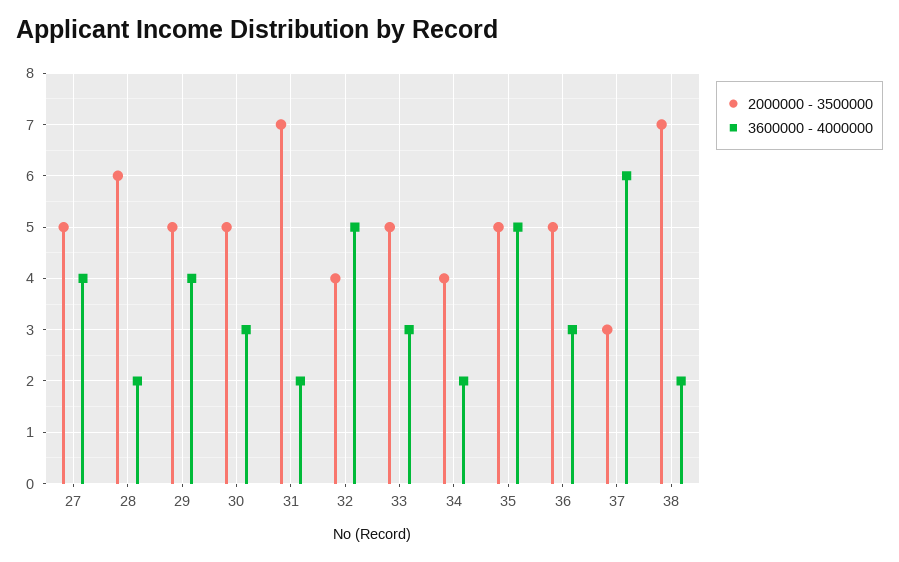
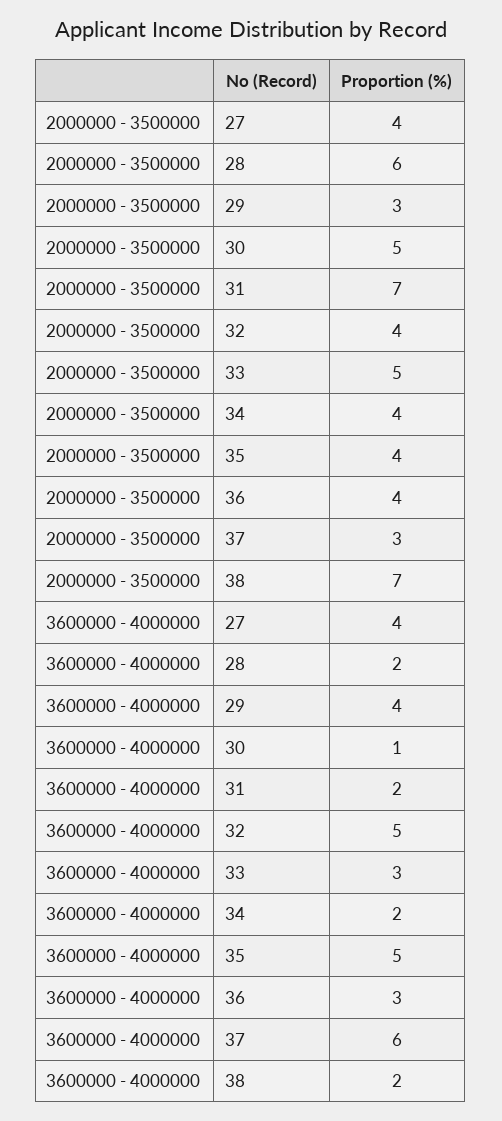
  {
    "2000000 - 3500000": {
-     "27": 5,
+     "27": 4,
      "28": 6,
-     "29": 5,
+     "29": 3,
      "30": 5,
      "31": 7,
      "32": 4,
      "33": 5,
      "34": 4,
-     "35": 5,
+     "35": 4,
-     "36": 5,
+     "36": 4,
      "37": 3,
      "38": 7
    },
    "3600000 - 4000000": {
      "27": 4,
      "28": 2,
      "29": 4,
-     "30": 3,
+     "30": 1,
      "31": 2,
      "32": 5,
      "33": 3,
      "34": 2,
      "35": 5,
      "36": 3,
      "37": 6,
      "38": 2
    }
  }

